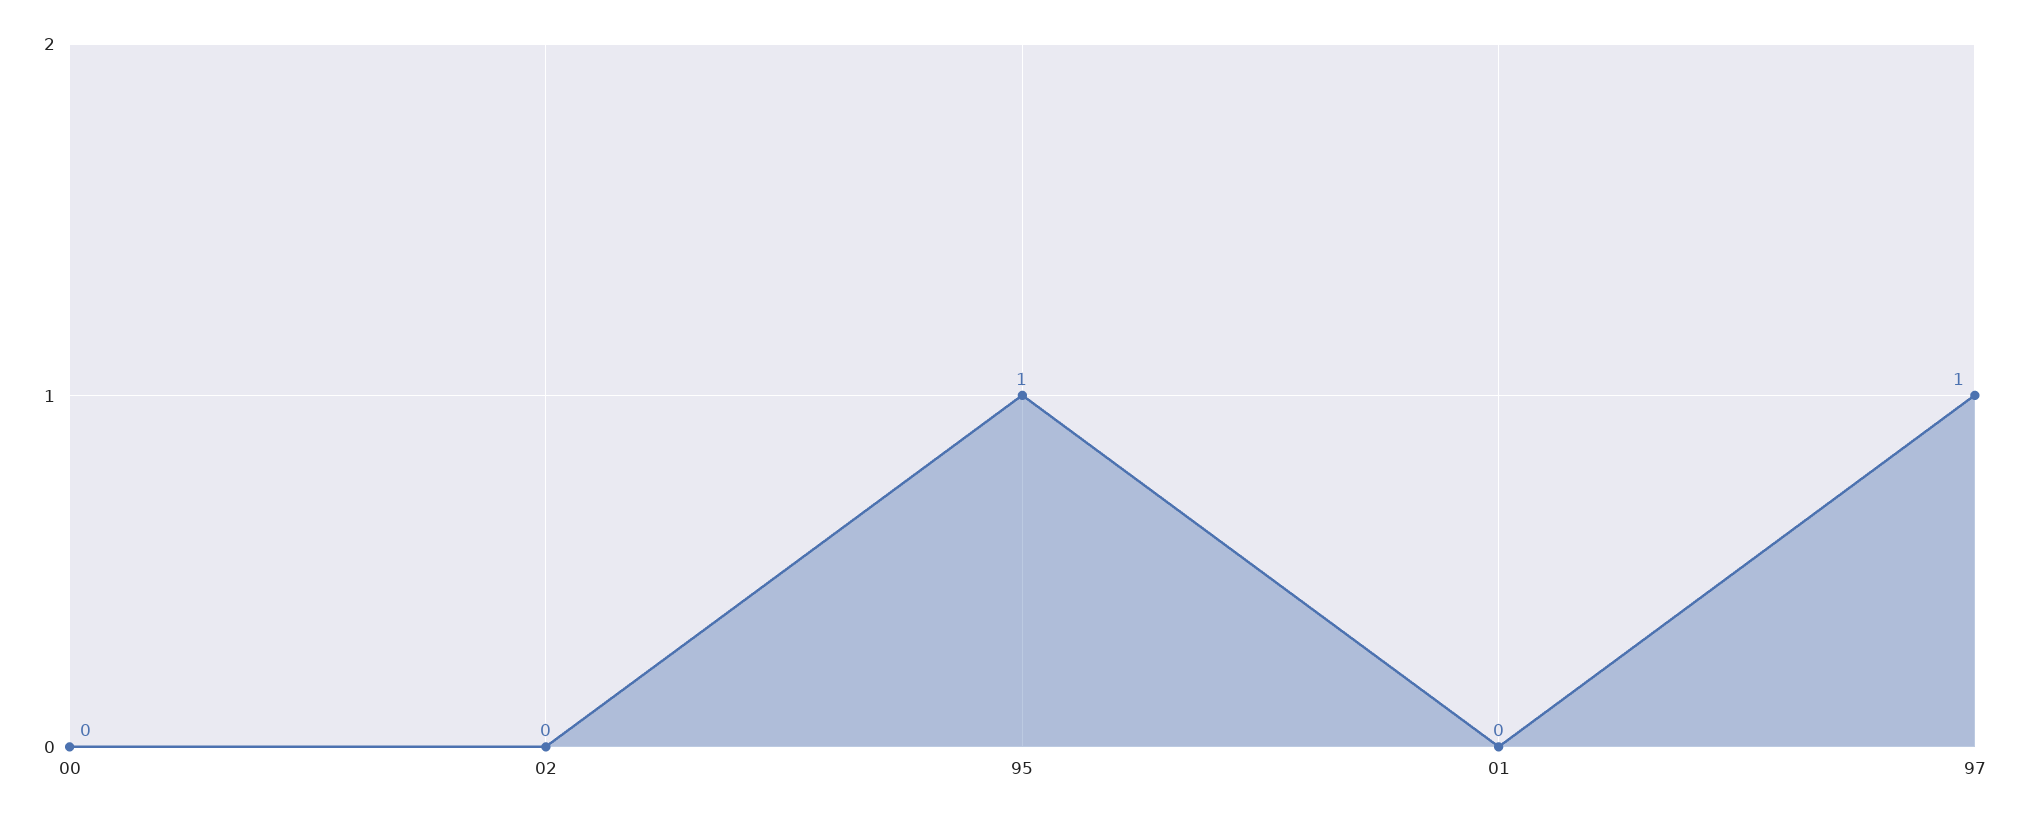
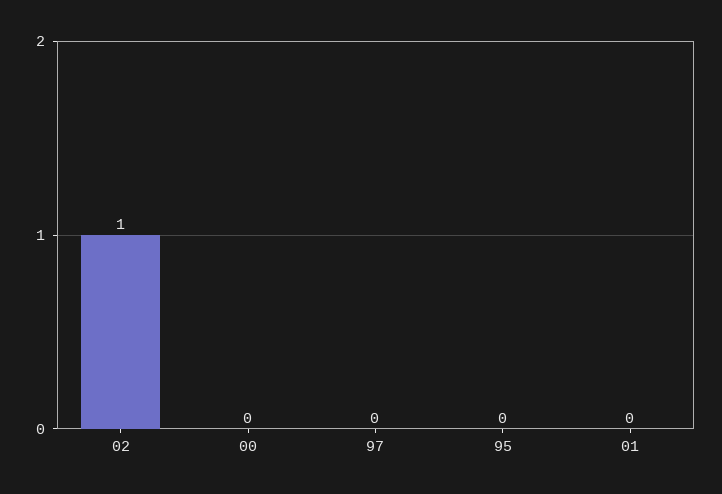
  {
    "00": 0,
-   "02": 0,
+   "02": 1,
-   "95": 1,
+   "95": 0,
    "01": 0,
-   "97": 1
+   "97": 0
  }

